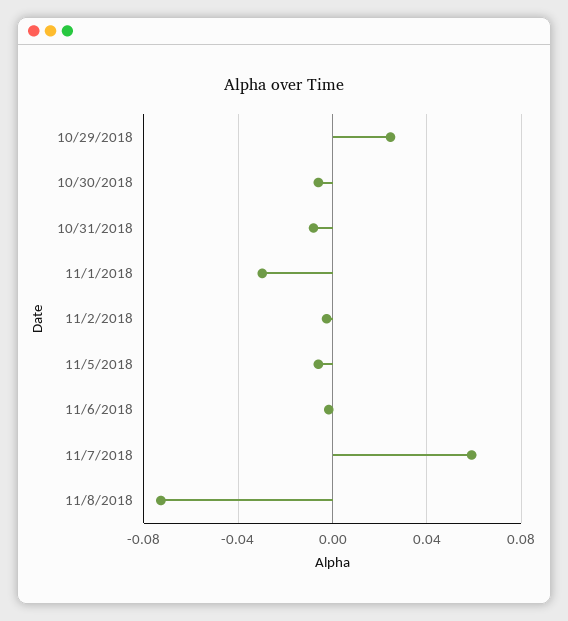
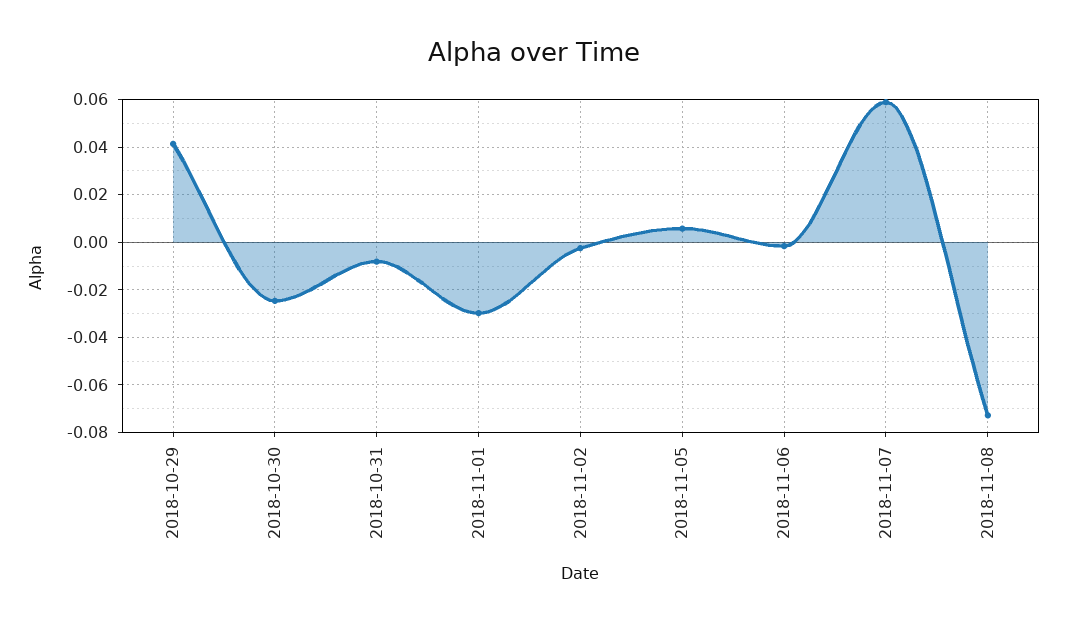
  {
-   "10/29/2018": 0.025,
+   "10/29/2018": 0.04,
-   "10/30/2018": -0.005,
+   "10/30/2018": -0.025,
    "10/31/2018": -0.01,
    "11/1/2018": -0.03,
    "11/2/2018": -0.005,
-   "11/5/2018": -0.005,
+   "11/5/2018": 0.005,
    "11/6/2018": 0,
    "11/7/2018": 0.06,
    "11/8/2018": -0.075
  }

